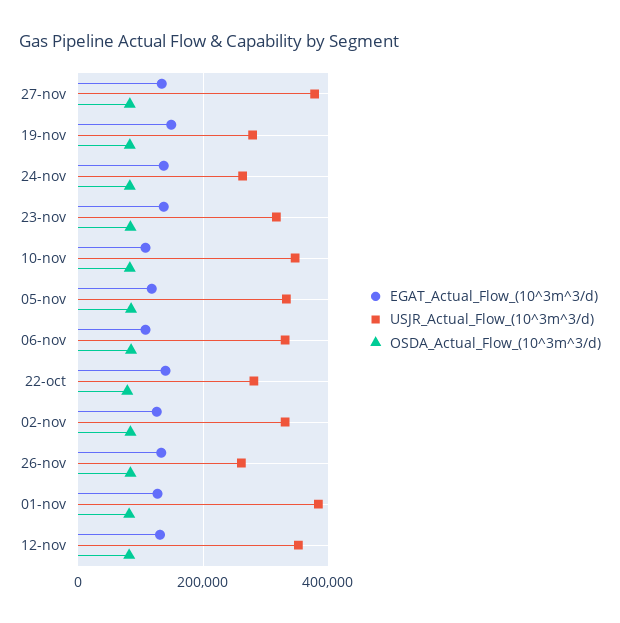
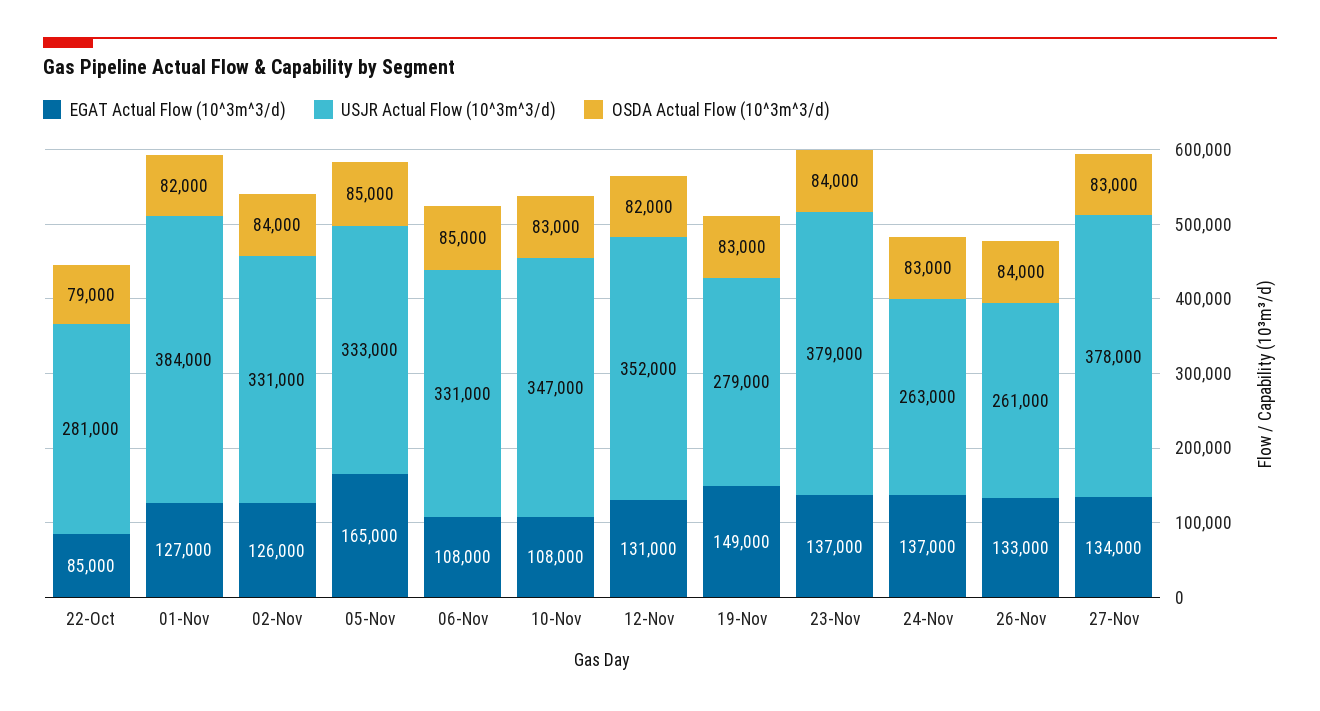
  {
    "EGAT_Actual_Flow_(10^3m^3/d)": {
      "27-nov": 134000,
      "19-nov": 149000,
      "24-nov": 137000,
      "23-nov": 137000,
      "10-nov": 108000,
-     "05-nov": 120000,
+     "05-nov": 165000,
      "06-nov": 108000,
-     "22-oct": 140000,
+     "22-oct": 85000,
      "02-nov": 126000,
      "26-nov": 133000,
      "01-nov": 127000,
      "12-nov": 131000
    },
    "USJR_Actual_Flow_(10^3m^3/d)": {
      "27-nov": 378000,
      "19-nov": 279000,
      "24-nov": 263000,
-     "23-nov": 320000,
+     "23-nov": 379000,
      "10-nov": 347000,
      "05-nov": 333000,
      "06-nov": 331000,
      "22-oct": 281000,
      "02-nov": 331000,
      "26-nov": 261000,
      "01-nov": 384000,
      "12-nov": 352000
    },
    "OSDA_Actual_Flow_(10^3m^3/d)": {
      "27-nov": 83000,
      "19-nov": 83000,
      "24-nov": 83000,
      "23-nov": 84000,
      "10-nov": 83000,
      "05-nov": 85000,
      "06-nov": 85000,
      "22-oct": 79000,
      "02-nov": 84000,
      "26-nov": 84000,
      "01-nov": 82000,
      "12-nov": 82000
    }
  }

